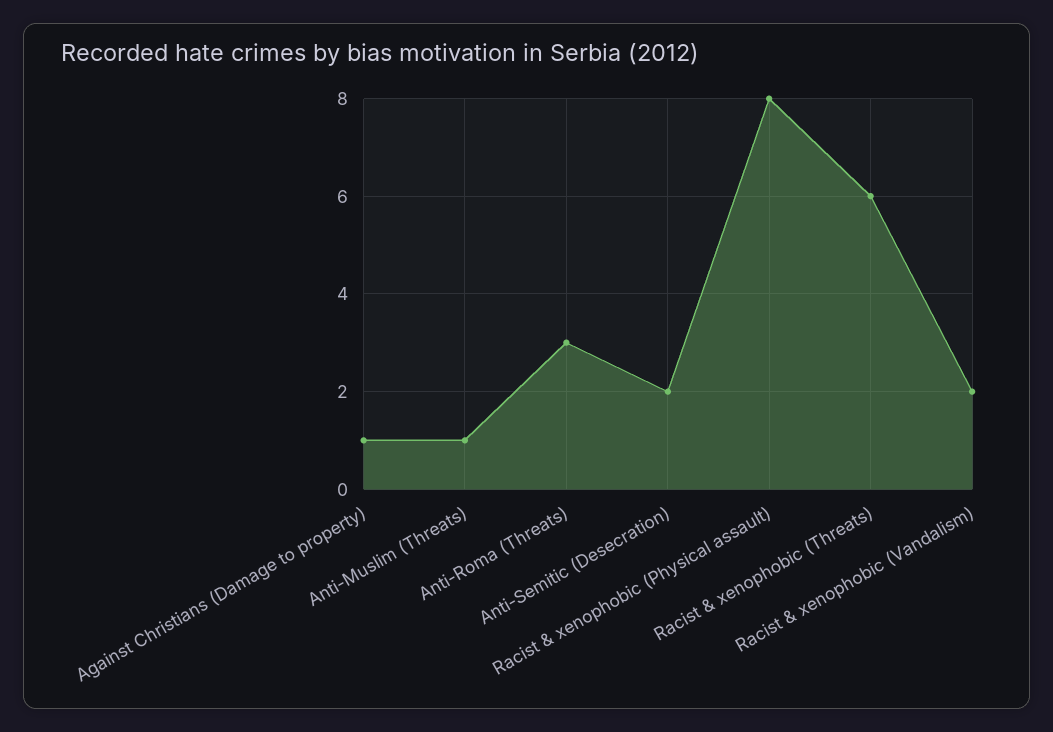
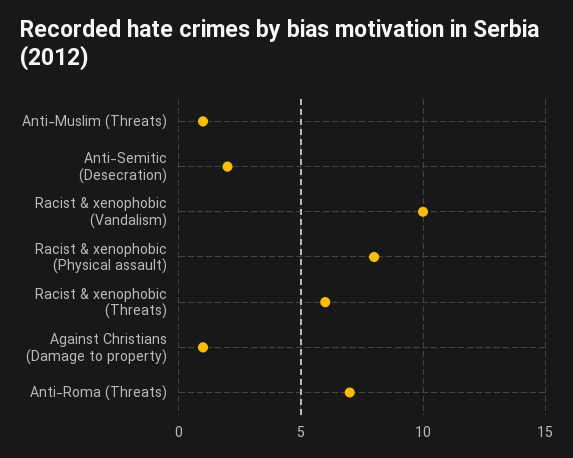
  {
    "Against Christians (Damage to property)": 1,
    "Anti-Muslim (Threats)": 1,
-   "Anti-Roma (Threats)": 3,
+   "Anti-Roma (Threats)": 7,
    "Anti-Semitic (Desecration)": 2,
    "Racist & xenophobic (Physical assault)": 8,
    "Racist & xenophobic (Threats)": 6,
-   "Racist & xenophobic (Vandalism)": 2
+   "Racist & xenophobic (Vandalism)": 10
  }

